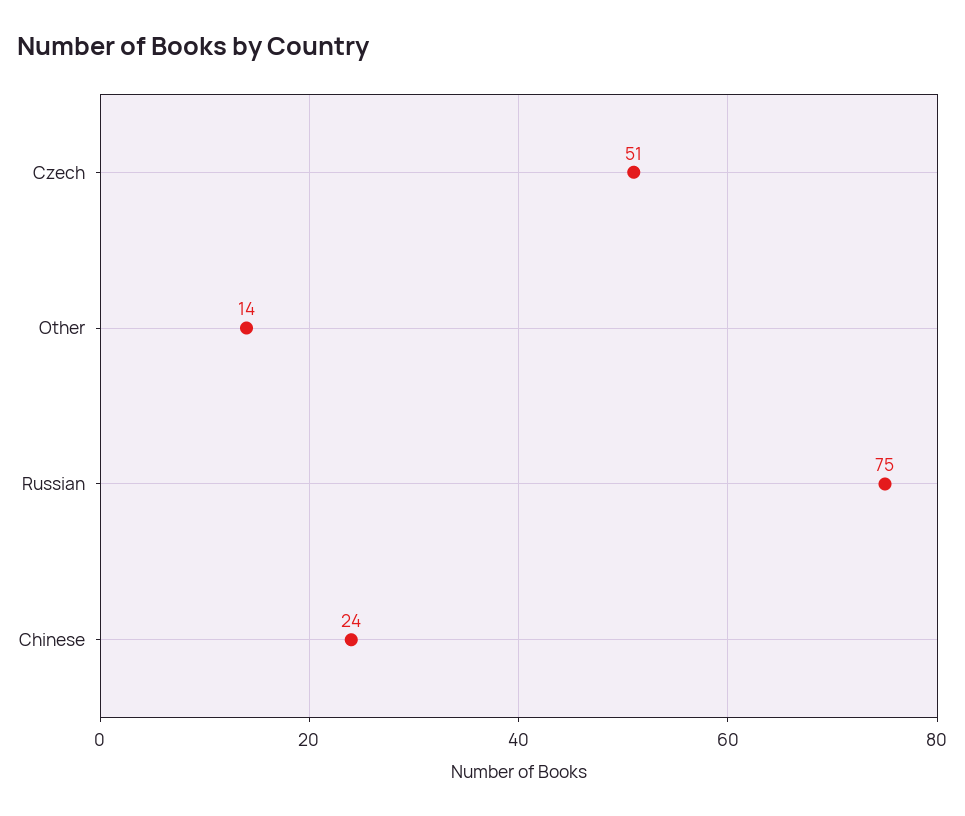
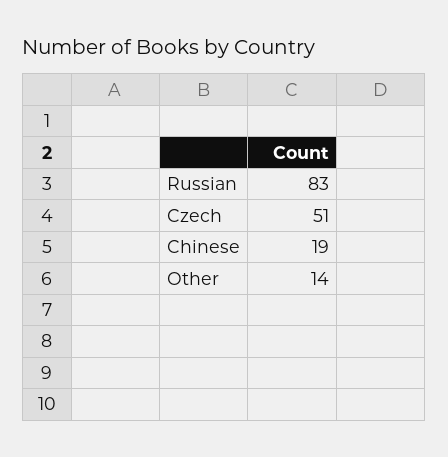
  {
    "Czech": 51,
    "Other": 14,
-   "Russian": 75,
+   "Russian": 83,
-   "Chinese": 24
+   "Chinese": 19
  }

